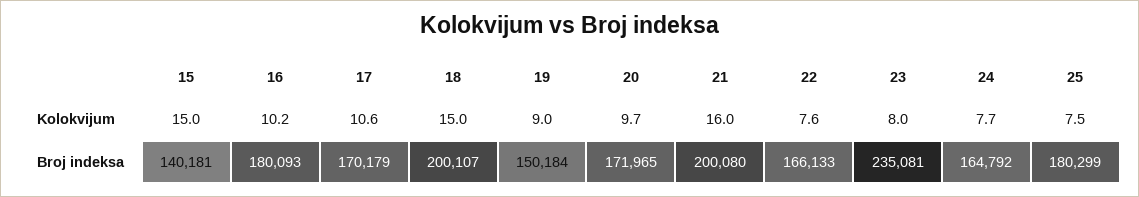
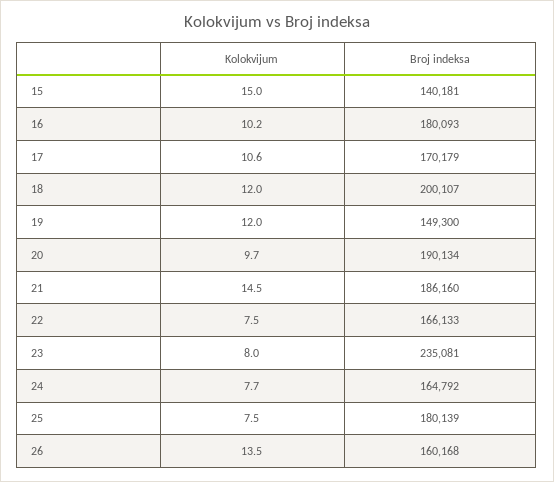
  {
    "15": {
      "Kolokvijum": 15,
      "Broj indeksa": 140181
    },
    "16": {
      "Kolokvijum": 10.2,
      "Broj indeksa": 180093
    },
    "17": {
      "Kolokvijum": 10.6,
      "Broj indeksa": 170179
    },
    "18": {
-     "Kolokvijum": 15,
+     "Kolokvijum": 12,
      "Broj indeksa": 200107
    },
    "19": {
-     "Kolokvijum": 9,
+     "Kolokvijum": 12,
-     "Broj indeksa": 150184
+     "Broj indeksa": 149300
    },
    "20": {
      "Kolokvijum": 9.7,
-     "Broj indeksa": 171965
+     "Broj indeksa": 190134
    },
    "21": {
-     "Kolokvijum": 16,
+     "Kolokvijum": 14.5,
-     "Broj indeksa": 200080
+     "Broj indeksa": 186160
    },
    "22": {
-     "Kolokvijum": 7.6,
+     "Kolokvijum": 7.5,
      "Broj indeksa": 166133
    },
    "23": {
      "Kolokvijum": 8,
      "Broj indeksa": 235081
    },
    "24": {
      "Kolokvijum": 7.7,
      "Broj indeksa": 164792
    },
    "25": {
      "Kolokvijum": 7.5,
-     "Broj indeksa": 180299
+     "Broj indeksa": 180139
-   }
+   },
+   "26": {
+     "Kolokvijum": 13.5,
+     "Broj indeksa": 160168
+   }
  }

